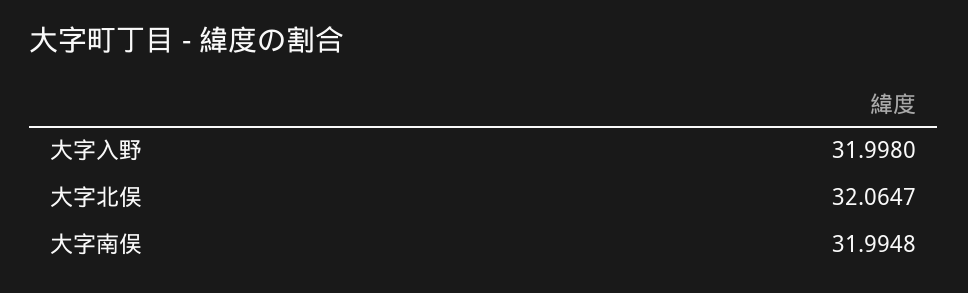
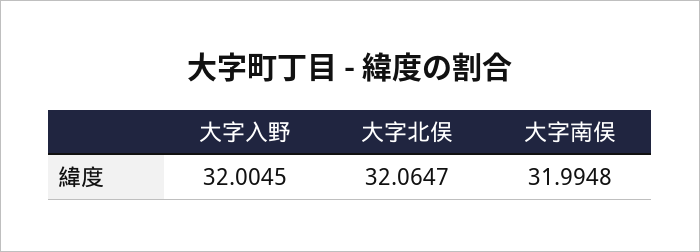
  {
-   "大字入野": 31.998,
+   "大字入野": 32.0045,
    "大字北俣": 32.0647,
    "大字南俣": 31.9948
  }

